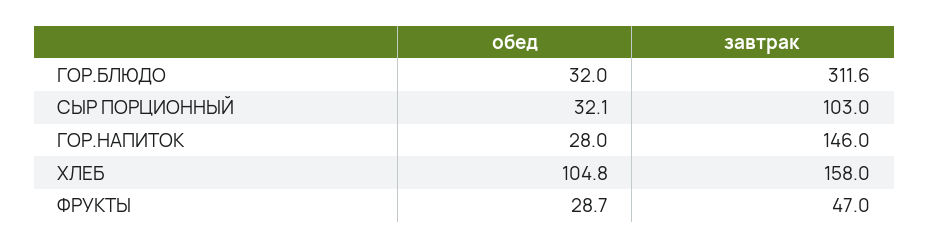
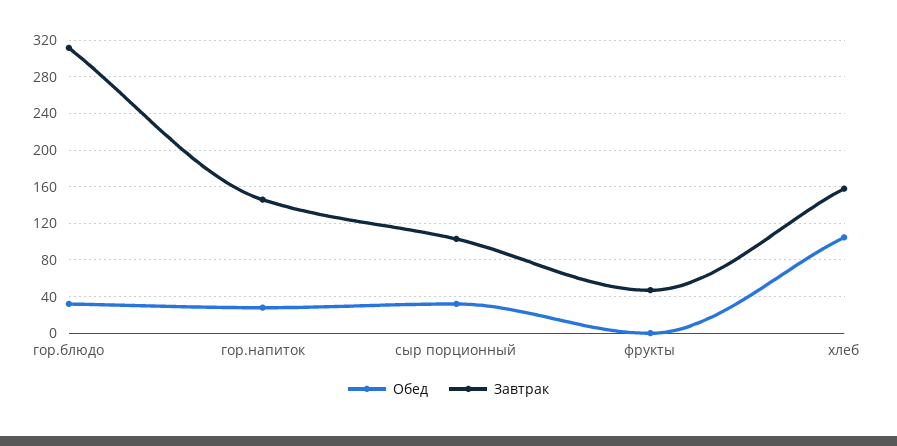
  {
    "обед": {
      "ГОР.БЛЮДО": 32,
      "СЫР ПОРЦИОННЫЙ": 32.1,
      "ГОР.НАПИТОК": 28,
      "ХЛЕБ": 104.8,
-     "ФРУКТЫ": 28.7
+     "ФРУКТЫ": 0
    },
    "завтрак": {
      "ГОР.БЛЮДО": 311.6,
      "СЫР ПОРЦИОННЫЙ": 103,
      "ГОР.НАПИТОК": 146,
      "ХЛЕБ": 158,
      "ФРУКТЫ": 47
    }
  }

